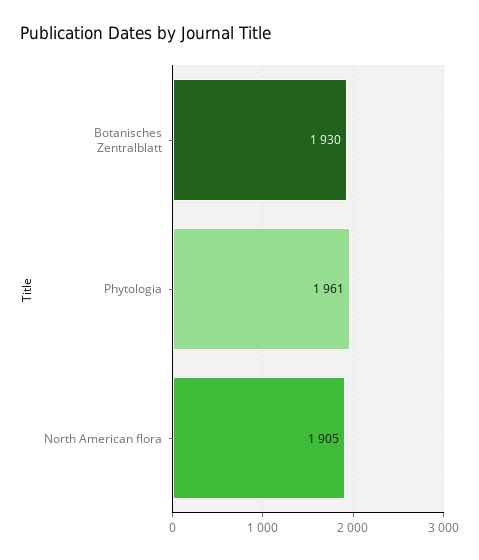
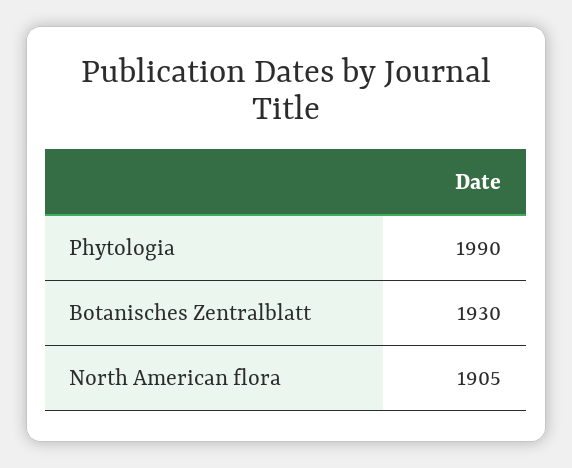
  {
    "Botanisches Zentralblatt": 1930,
-   "Phytologia": 1961,
+   "Phytologia": 1990,
    "North American flora": 1905
  }

